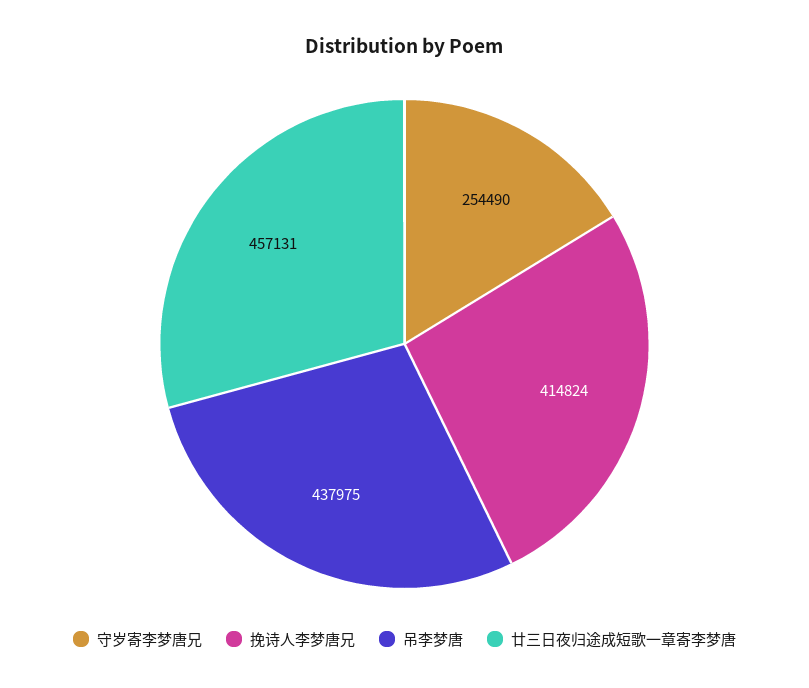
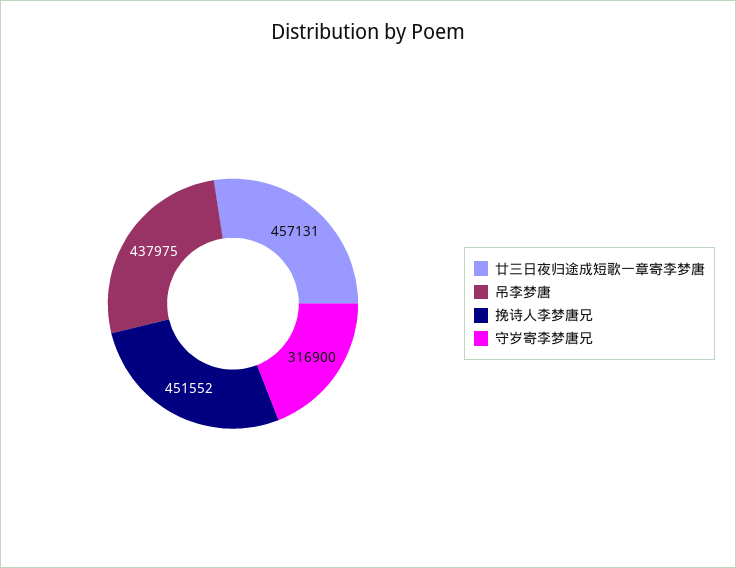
  {
-   "守岁寄李梦唐兄": 254490,
+   "守岁寄李梦唐兄": 316900,
-   "挽诗人李梦唐兄": 414824,
+   "挽诗人李梦唐兄": 451552,
    "吊李梦唐": 437975,
    "廿三日夜归途成短歌一章寄李梦唐": 457131
  }

